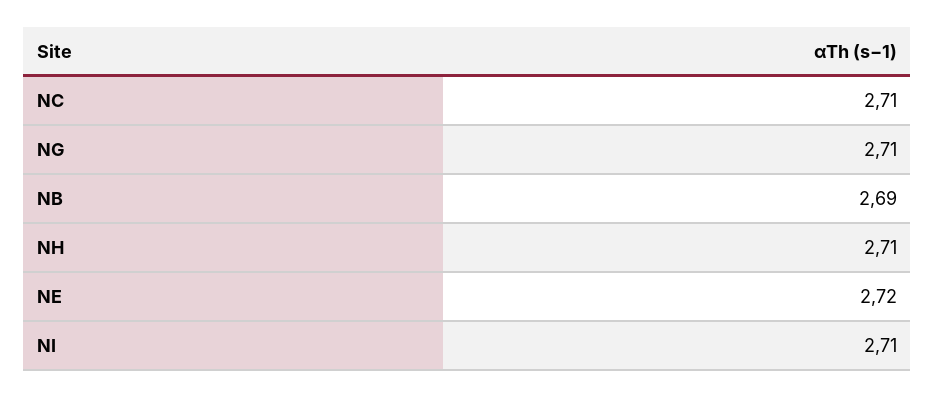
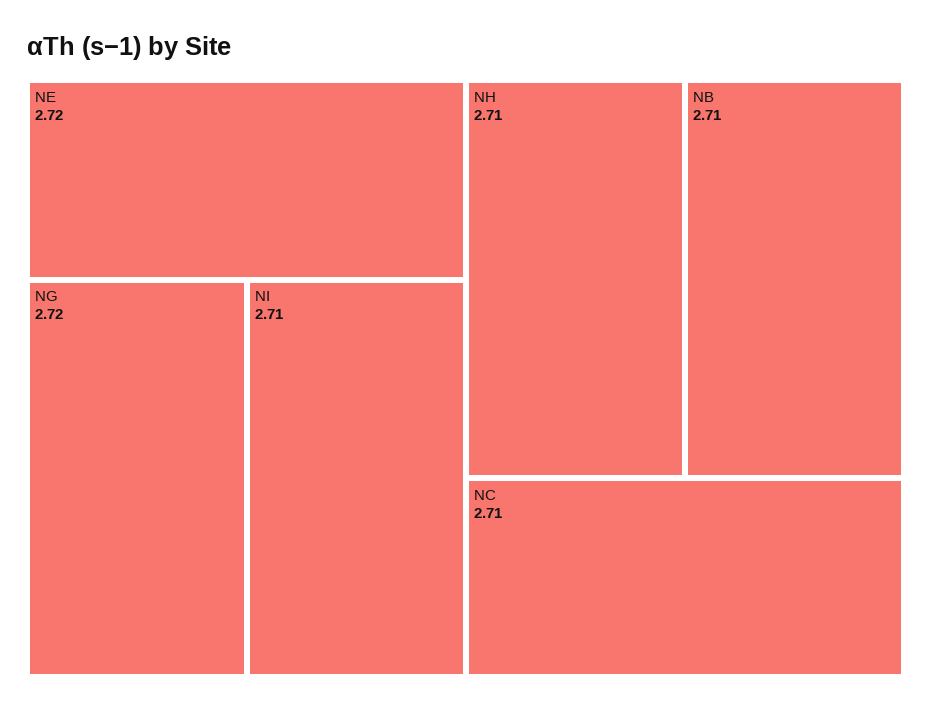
  {
    "NC": 2.71,
-   "NG": 2.71,
+   "NG": 2.72,
-   "NB": 2.69,
+   "NB": 2.71,
    "NH": 2.71,
    "NE": 2.72,
    "NI": 2.71
  }

